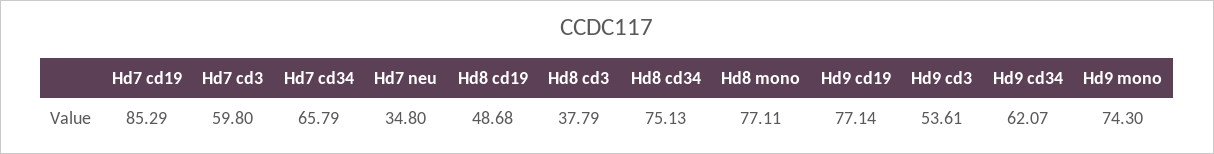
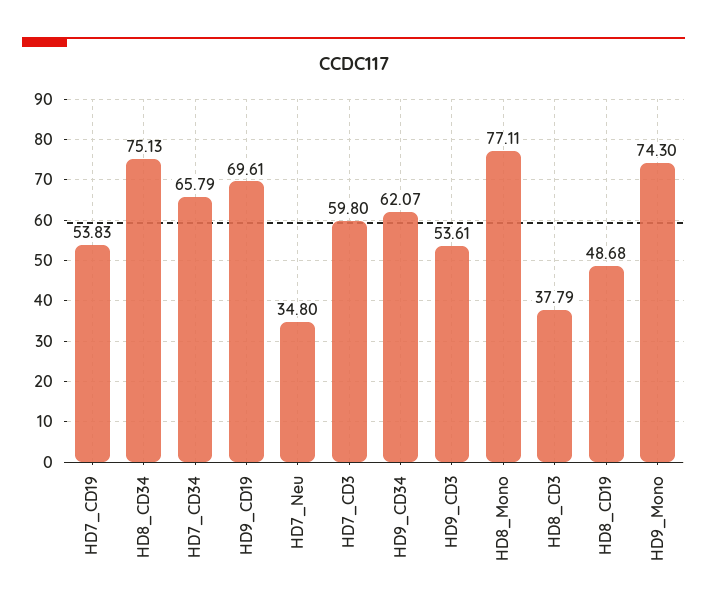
  {
-   "Hd7 cd19": 85.29,
+   "Hd7 cd19": 53.83,
    "Hd7 cd3": 59.8,
    "Hd7 cd34": 65.79,
    "Hd7 neu": 34.8,
    "Hd8 cd19": 48.68,
    "Hd8 cd3": 37.79,
    "Hd8 cd34": 75.13,
    "Hd8 mono": 77.11,
-   "Hd9 cd19": 77.14,
+   "Hd9 cd19": 69.61,
    "Hd9 cd3": 53.61,
    "Hd9 cd34": 62.07,
    "Hd9 mono": 74.3
  }

